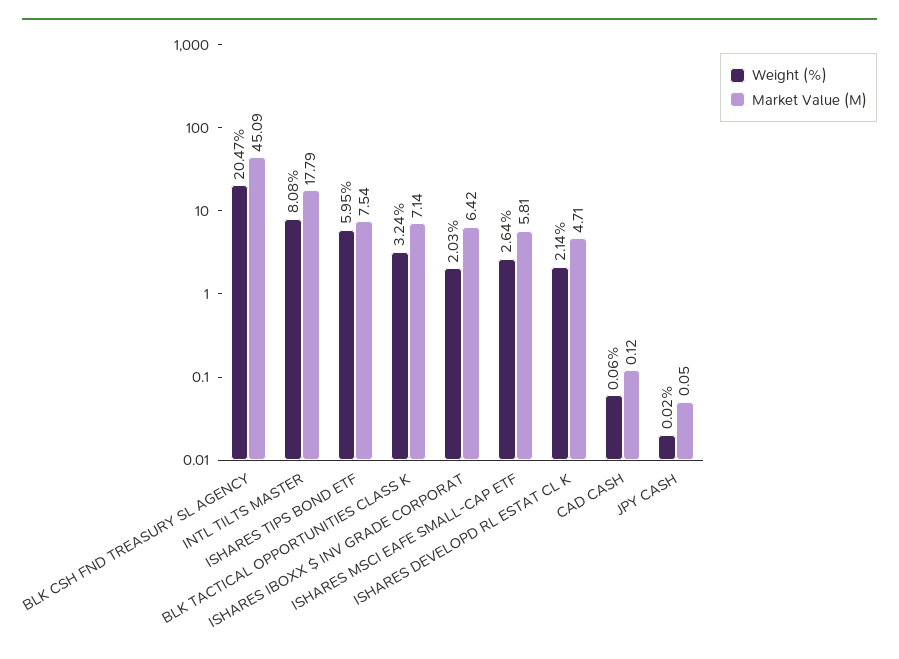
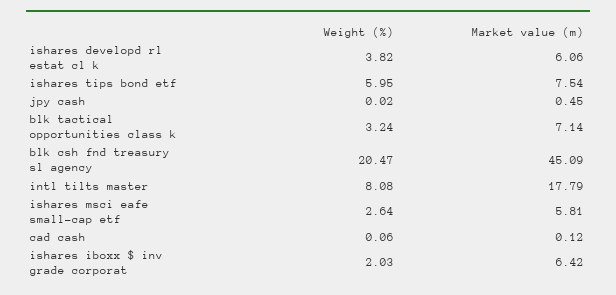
  {
    "Weight (%)": {
      "BLK CSH FND TREASURY SL AGENCY": 20.47,
      "INTL TILTS MASTER": 8.08,
      "ISHARES TIPS BOND ETF": 5.95,
      "BLK TACTICAL OPPORTUNITIES CLASS K": 3.24,
      "ISHARES IBOXX $ INV GRADE CORPORAT": 2.03,
      "ISHARES MSCI EAFE SMALL-CAP ETF": 2.64,
-     "ISHARES DEVELOPD RL ESTAT CL K": 2.14,
+     "ISHARES DEVELOPD RL ESTAT CL K": 3.82,
      "CAD CASH": 0.06,
      "JPY CASH": 0.02
    },
    "Market Value (M)": {
      "BLK CSH FND TREASURY SL AGENCY": 45.09,
      "INTL TILTS MASTER": 17.79,
      "ISHARES TIPS BOND ETF": 7.54,
      "BLK TACTICAL OPPORTUNITIES CLASS K": 7.14,
      "ISHARES IBOXX $ INV GRADE CORPORAT": 6.42,
      "ISHARES MSCI EAFE SMALL-CAP ETF": 5.81,
-     "ISHARES DEVELOPD RL ESTAT CL K": 4.71,
+     "ISHARES DEVELOPD RL ESTAT CL K": 6.06,
      "CAD CASH": 0.12,
-     "JPY CASH": 0.05
+     "JPY CASH": 0.45
    }
  }

